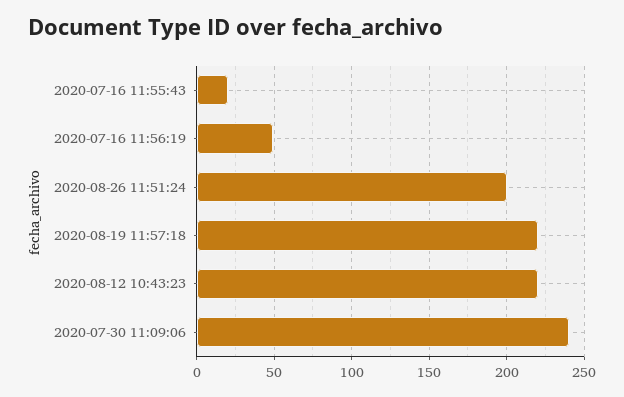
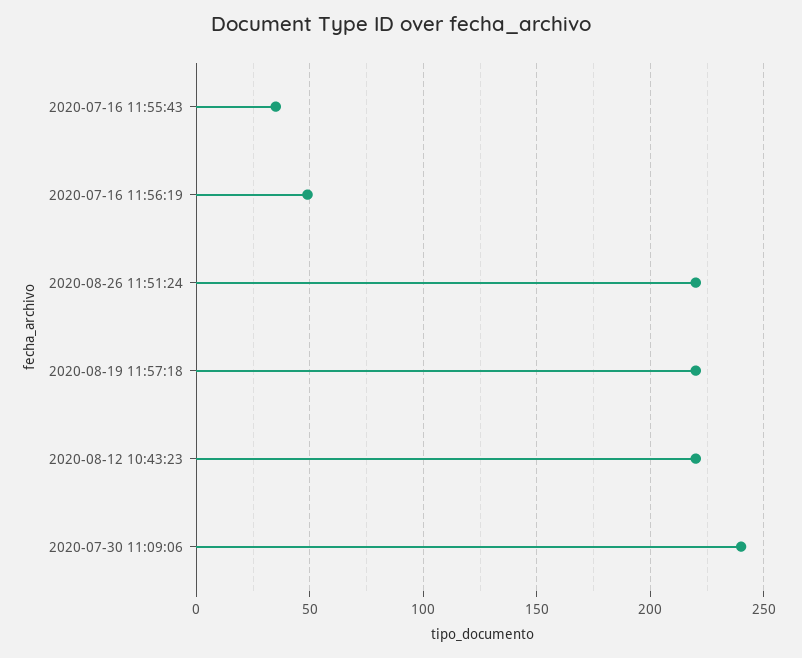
  {
-   "2020-07-16 11:55:43": 20,
+   "2020-07-16 11:55:43": 35,
    "2020-07-16 11:56:19": 50,
-   "2020-08-26 11:51:24": 200,
+   "2020-08-26 11:51:24": 220,
    "2020-08-19 11:57:18": 220,
    "2020-08-12 10:43:23": 220,
    "2020-07-30 11:09:06": 240
  }

